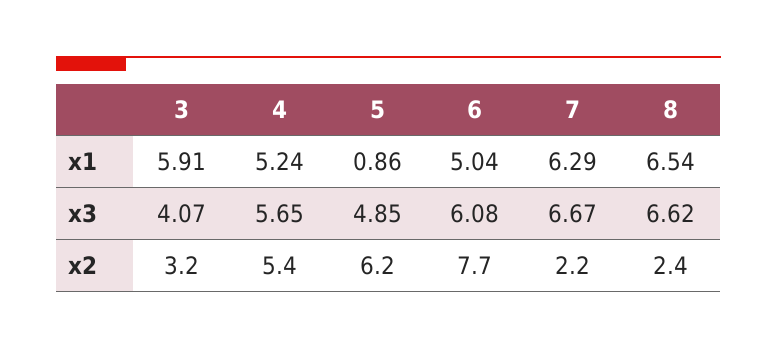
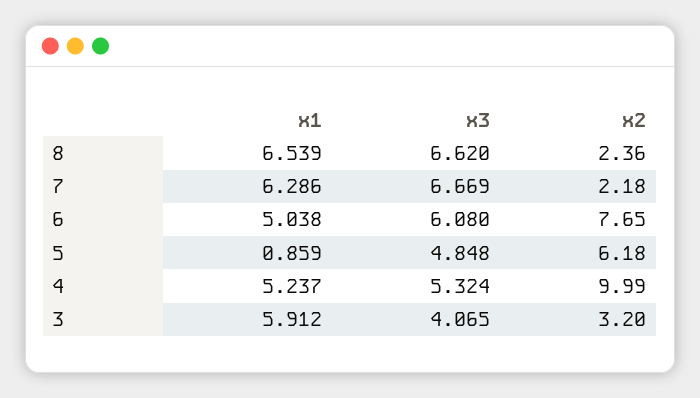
  {
    "3": {
      "x1": 5.912,
      "x3": 4.065,
      "x2": 3.2
    },
    "4": {
      "x1": 5.237,
-     "x3": 5.65,
+     "x3": 5.324,
-     "x2": 5.4
+     "x2": 9.99
    },
    "5": {
      "x1": 0.859,
      "x3": 4.848,
      "x2": 6.18
    },
    "6": {
      "x1": 5.038,
      "x3": 6.08,
      "x2": 7.65
    },
    "7": {
      "x1": 6.286,
      "x3": 6.669,
      "x2": 2.18
    },
    "8": {
      "x1": 6.539,
      "x3": 6.62,
      "x2": 2.36
    }
  }

